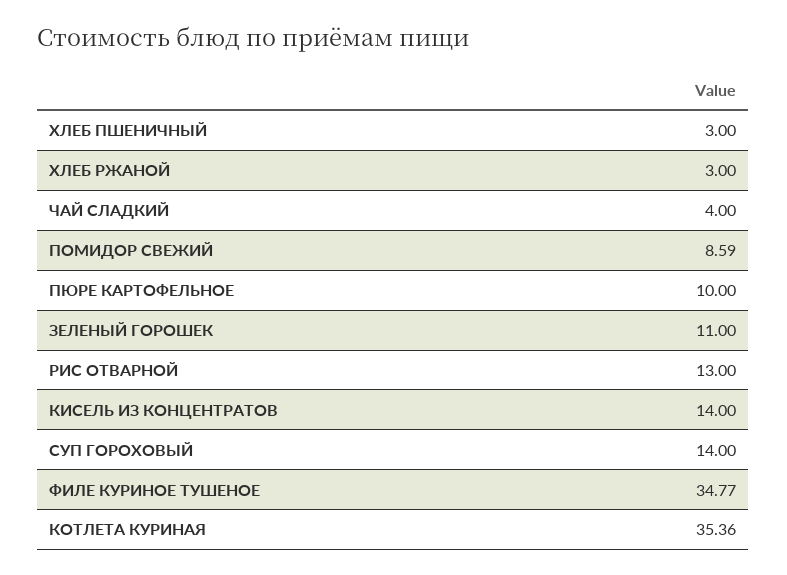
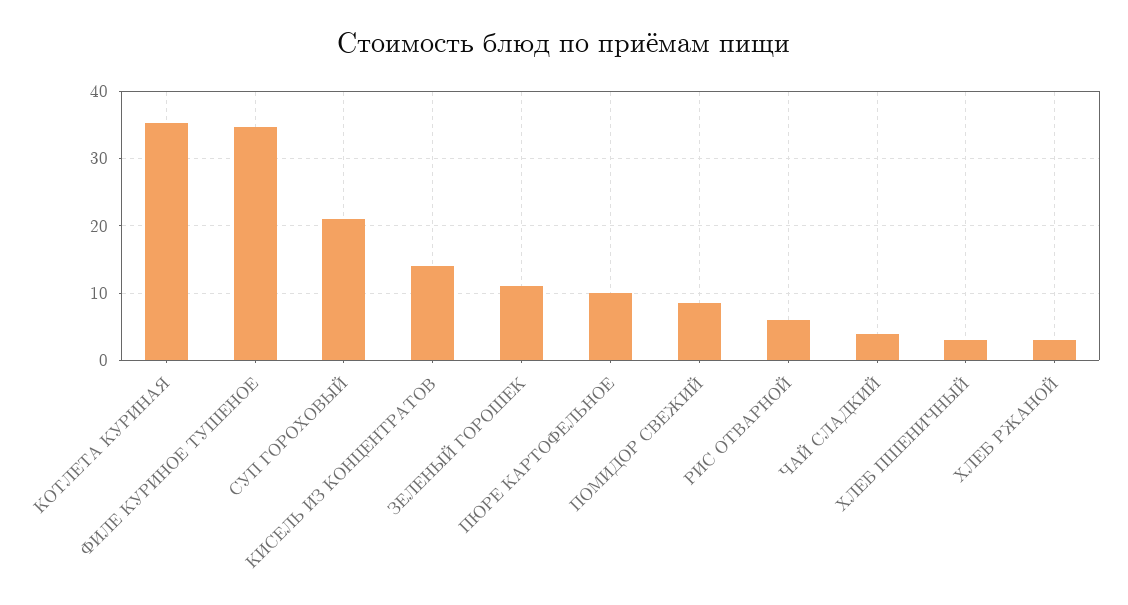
  {
    "ХЛЕБ ПШЕНИЧНЫЙ": 3,
    "ХЛЕБ РЖАНОЙ": 3,
    "ЧАЙ СЛАДКИЙ": 4,
    "ПОМИДОР СВЕЖИЙ": 8.59,
    "ПЮРЕ КАРТОФЕЛЬНОЕ": 10,
    "ЗЕЛЕНЫЙ ГОРОШЕК": 11,
-   "РИС ОТВАРНОЙ": 13,
+   "РИС ОТВАРНОЙ": 6,
    "КИСЕЛЬ ИЗ КОНЦЕНТРАТОВ": 14,
-   "СУП ГОРОХОВЫЙ": 14,
+   "СУП ГОРОХОВЫЙ": 21,
    "ФИЛЕ КУРИНОЕ ТУШЕНОЕ": 34.77,
    "КОТЛЕТА КУРИНАЯ": 35.36
  }

